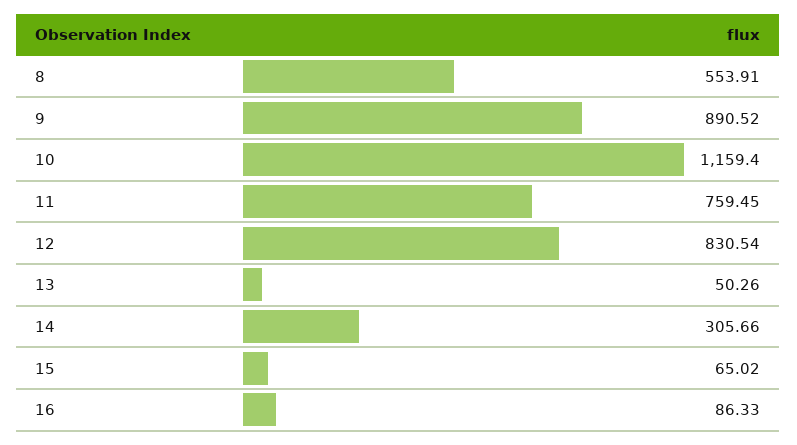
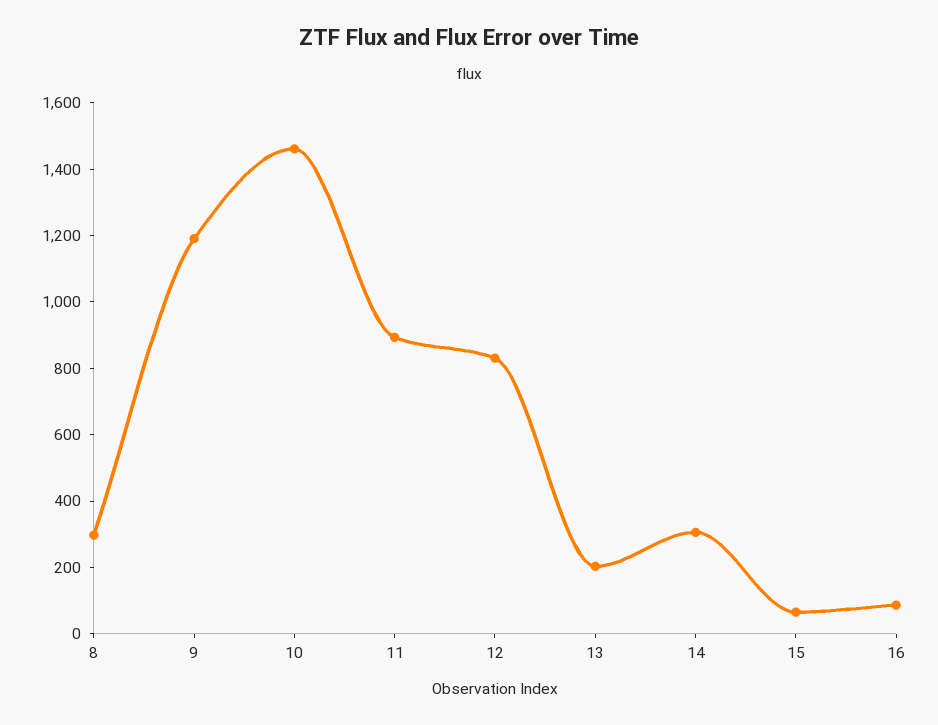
  {
-   "8": 553.91,
+   "8": 300,
-   "9": 890.52,
+   "9": 1200,
-   "10": 1159.4,
+   "10": 1450,
-   "11": 759.45,
+   "11": 900,
    "12": 830.54,
-   "13": 50.26,
+   "13": 200,
    "14": 305.66,
    "15": 65.02,
    "16": 86.33
  }

